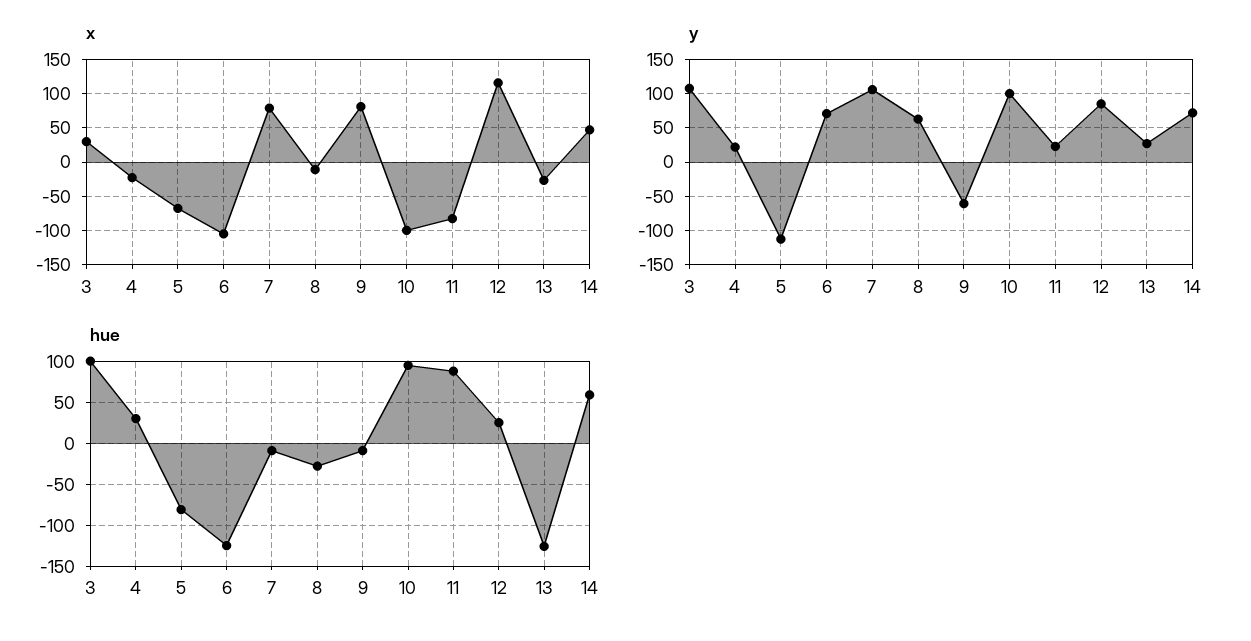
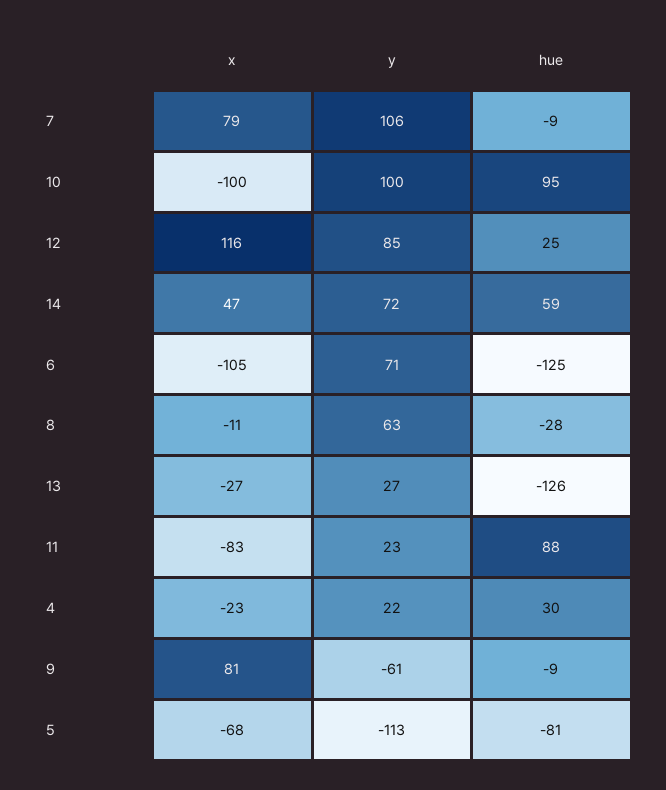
  {
    "x": {
-     "3": 30,
      "4": -23,
      "5": -68,
      "6": -105,
      "7": 79,
      "8": -11,
      "9": 81,
      "10": -100,
      "11": -83,
      "12": 116,
      "13": -27,
      "14": 47
    },
    "y": {
-     "3": 110,
      "4": 22,
      "5": -113,
      "6": 71,
      "7": 106,
      "8": 63,
      "9": -61,
      "10": 100,
      "11": 23,
      "12": 85,
      "13": 27,
      "14": 72
    },
    "hue": {
-     "3": 100,
      "4": 30,
      "5": -81,
      "6": -125,
      "7": -9,
      "8": -28,
      "9": -9,
      "10": 95,
      "11": 88,
      "12": 25,
      "13": -126,
      "14": 59
    }
  }

